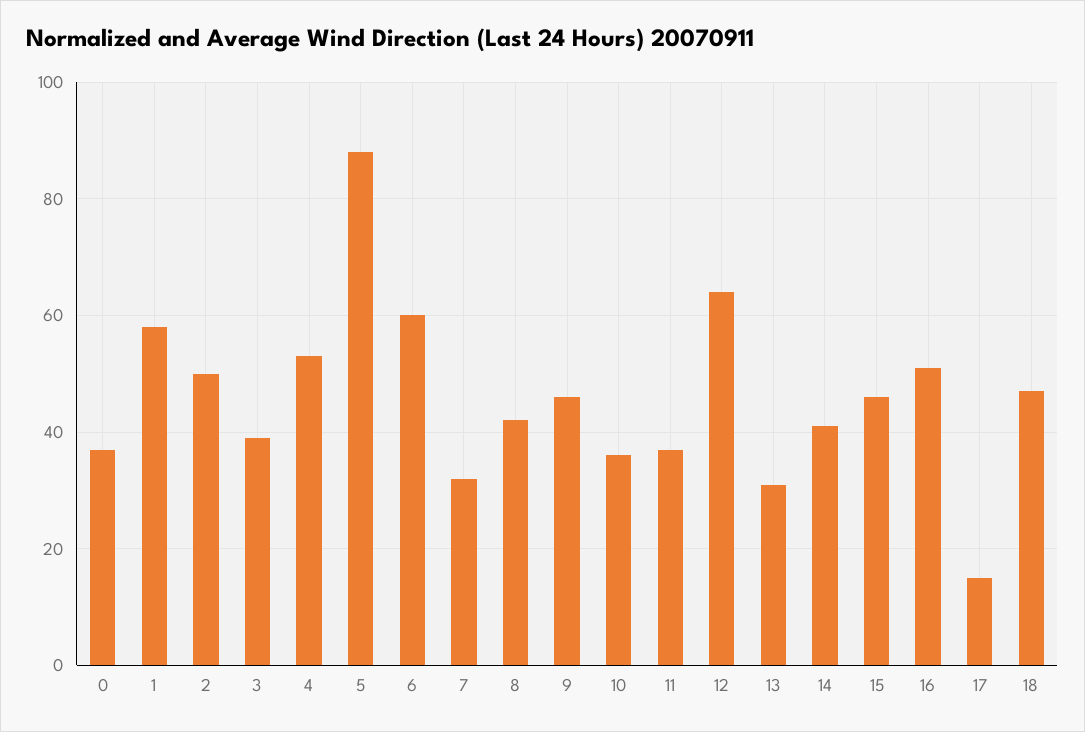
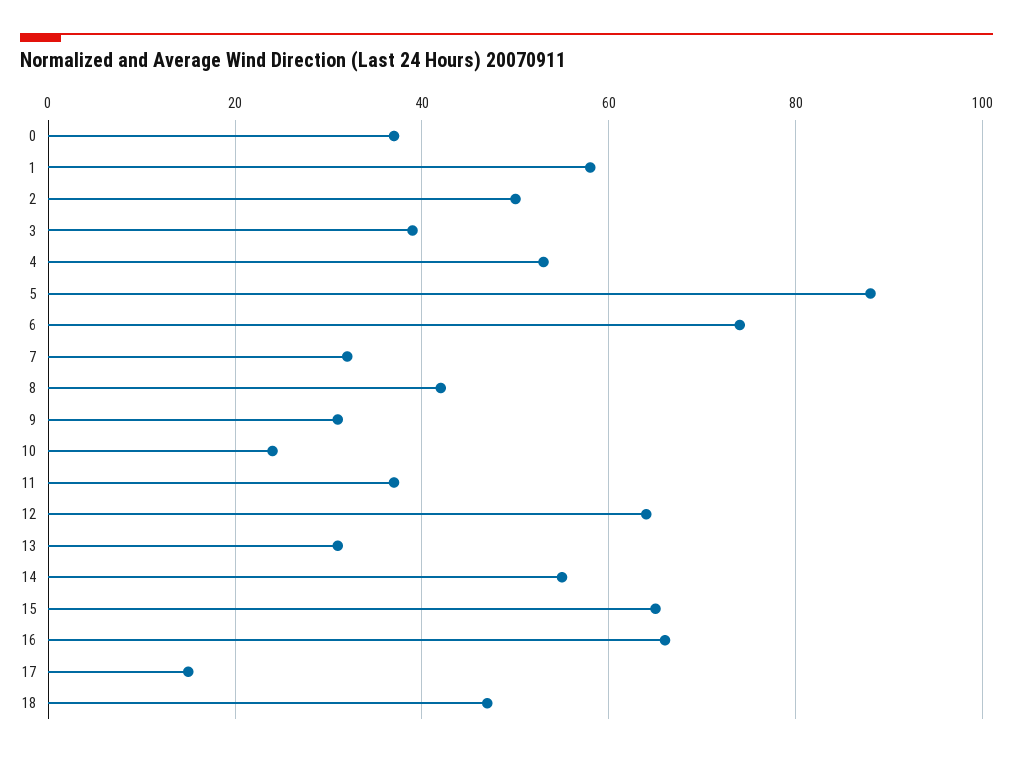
  {
    "0": 35,
    "1": 60,
    "2": 50,
    "3": 40,
    "4": 55,
    "5": 90,
-   "6": 60,
+   "6": 75,
    "7": 30,
    "8": 40,
-   "9": 45,
+   "9": 30,
-   "10": 35,
+   "10": 25,
    "11": 35,
    "12": 65,
    "13": 30,
-   "14": 40,
+   "14": 55,
-   "15": 45,
+   "15": 65,
-   "16": 50,
+   "16": 65,
    "17": 15,
    "18": 45
  }

